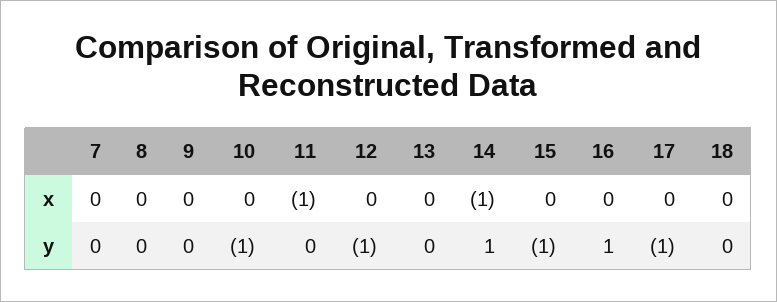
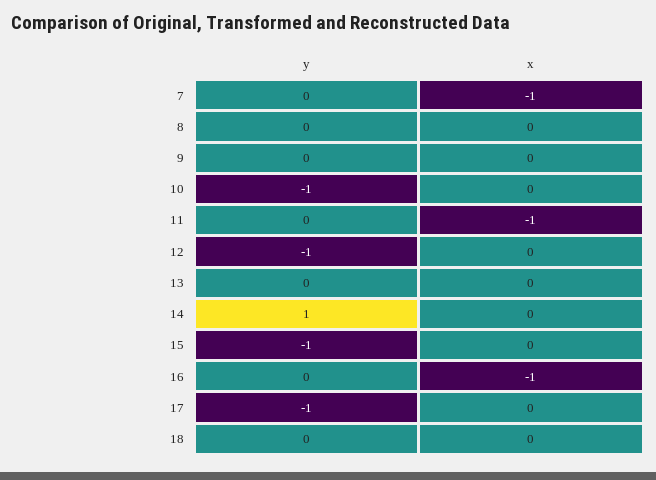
  {
    "7": {
-     "x": 0,
+     "x": -1,
      "y": 0
    },
    "8": {
      "x": 0,
      "y": 0
    },
    "9": {
      "x": 0,
      "y": 0
    },
    "10": {
      "x": 0,
      "y": -1
    },
    "11": {
      "x": -1,
      "y": 0
    },
    "12": {
      "x": 0,
      "y": -1
    },
    "13": {
      "x": 0,
      "y": 0
    },
    "14": {
-     "x": -1,
+     "x": 0,
      "y": 1
    },
    "15": {
      "x": 0,
      "y": -1
    },
    "16": {
-     "x": 0,
+     "x": -1,
-     "y": 1
+     "y": 0
    },
    "17": {
      "x": 0,
      "y": -1
    },
    "18": {
      "x": 0,
      "y": 0
    }
  }

